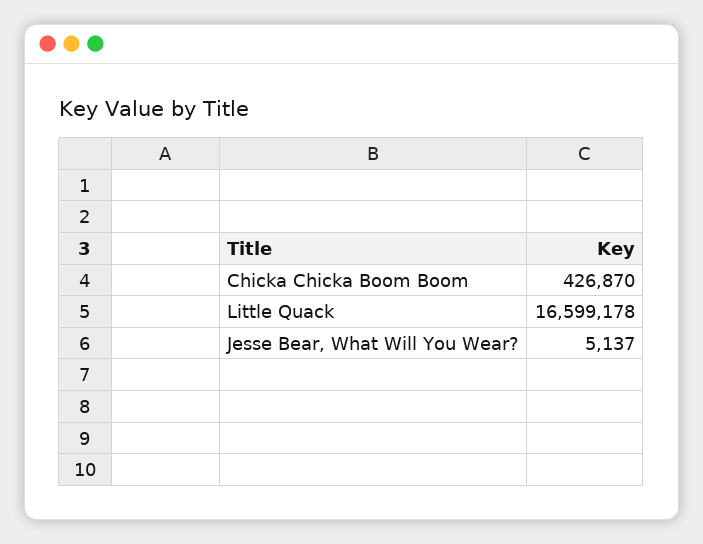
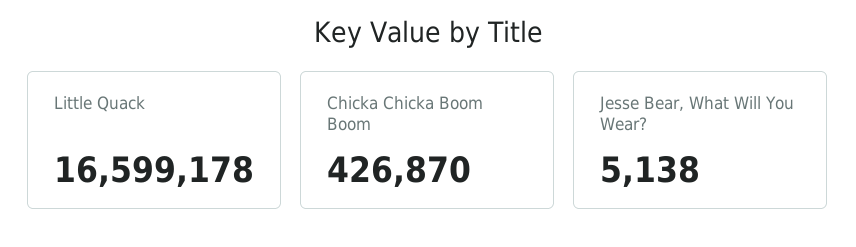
  {
    "Chicka Chicka Boom Boom": 426870,
    "Little Quack": 16599178,
-   "Jesse Bear, What Will You Wear?": 5137
+   "Jesse Bear, What Will You Wear?": 5138
  }

